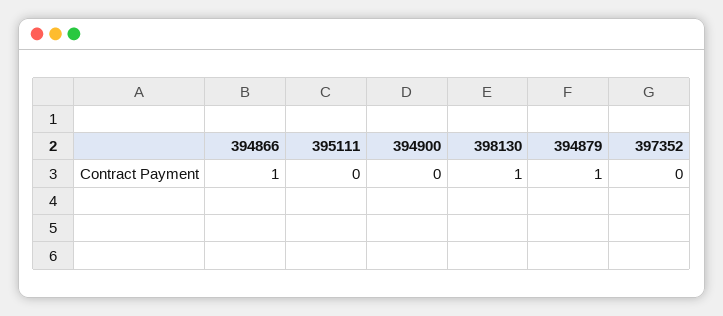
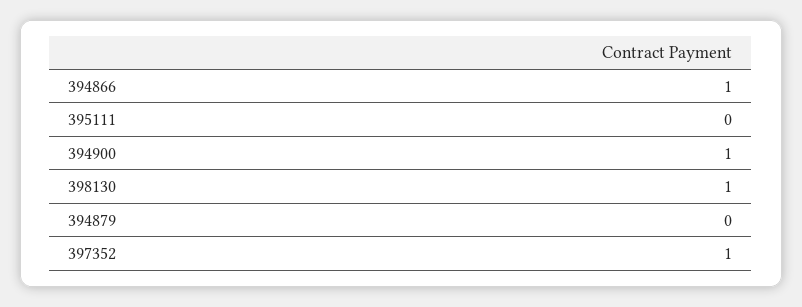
  {
    "394866": 1,
    "395111": 0,
-   "394900": 0,
+   "394900": 1,
    "398130": 1,
-   "394879": 1,
+   "394879": 0,
-   "397352": 0
+   "397352": 1
  }

